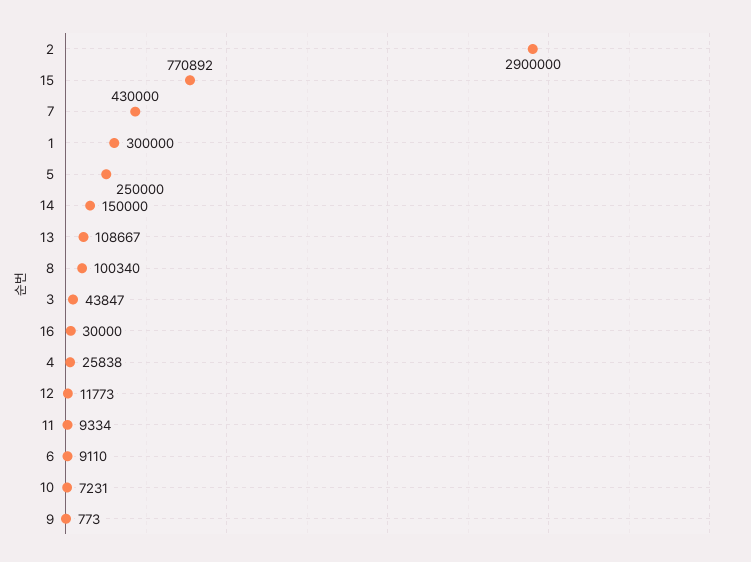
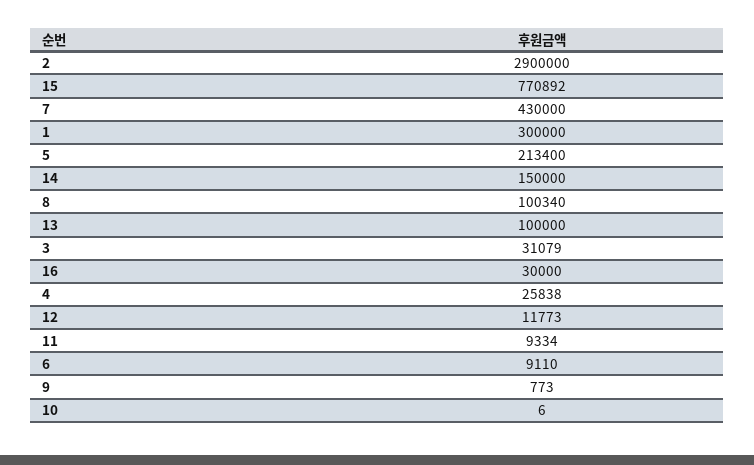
  {
    "2": 2900000,
    "15": 770892,
    "7": 430000,
    "1": 300000,
-   "5": 250000,
+   "5": 213400,
    "14": 150000,
-   "13": 108667,
+   "13": 100000,
    "8": 100340,
-   "3": 43847,
+   "3": 31079,
    "16": 30000,
    "4": 25838,
    "12": 11773,
    "11": 9334,
    "6": 9110,
-   "10": 7231,
+   "10": 6,
    "9": 773
  }

